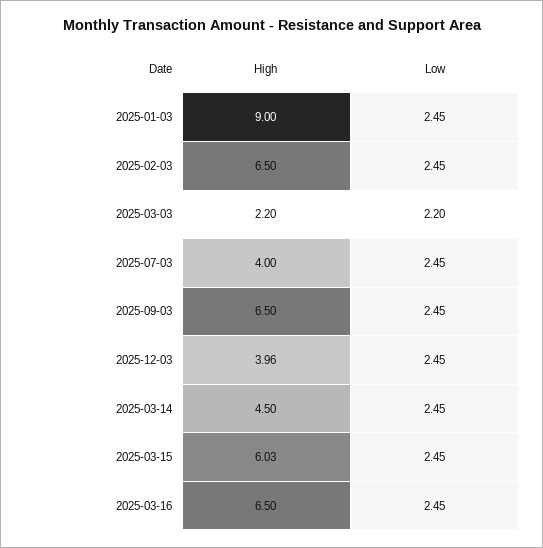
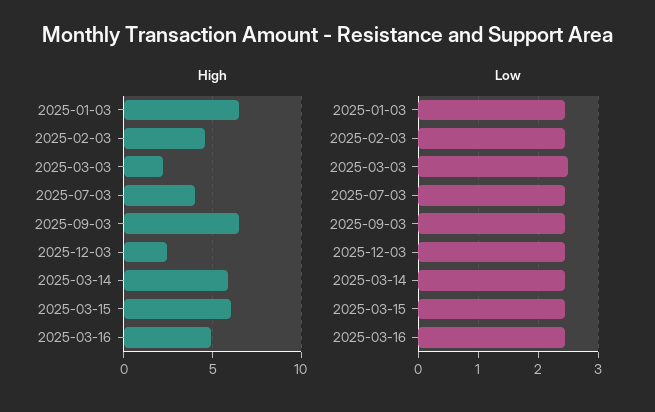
  {
    "High": {
-     "2025-01-03": 9,
+     "2025-01-03": 6.5,
-     "2025-02-03": 6.5,
+     "2025-02-03": 4.5,
      "2025-03-03": 2.2,
      "2025-07-03": 4,
      "2025-09-03": 6.5,
-     "2025-12-03": 3.96,
+     "2025-12-03": 2.5,
-     "2025-03-14": 4.5,
+     "2025-03-14": 6,
      "2025-03-15": 6.03,
-     "2025-03-16": 6.5
+     "2025-03-16": 5
    },
    "Low": {
      "2025-01-03": 2.45,
      "2025-02-03": 2.45,
-     "2025-03-03": 2.2,
+     "2025-03-03": 2.5,
      "2025-07-03": 2.45,
      "2025-09-03": 2.45,
      "2025-12-03": 2.45,
      "2025-03-14": 2.45,
      "2025-03-15": 2.45,
      "2025-03-16": 2.45
    }
  }

